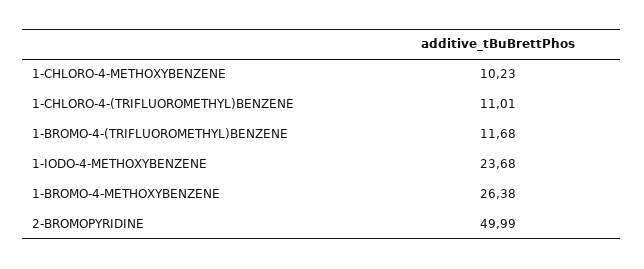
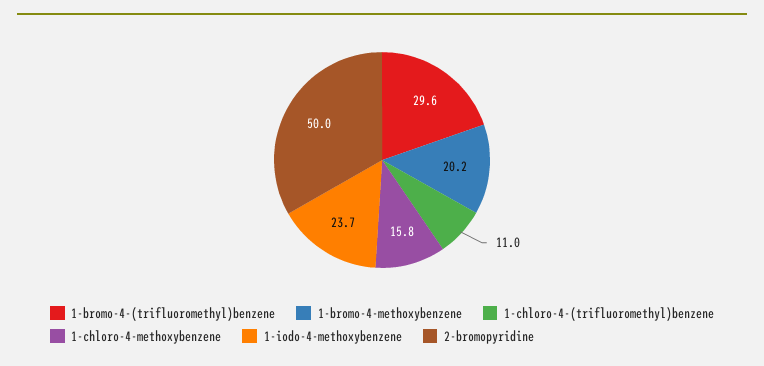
  {
-   "1-CHLORO-4-METHOXYBENZENE": 10.23,
+   "1-CHLORO-4-METHOXYBENZENE": 15.8,
    "1-CHLORO-4-(TRIFLUOROMETHYL)BENZENE": 11.01,
-   "1-BROMO-4-(TRIFLUOROMETHYL)BENZENE": 11.68,
+   "1-BROMO-4-(TRIFLUOROMETHYL)BENZENE": 29.6,
    "1-IODO-4-METHOXYBENZENE": 23.68,
-   "1-BROMO-4-METHOXYBENZENE": 26.38,
+   "1-BROMO-4-METHOXYBENZENE": 20.2,
    "2-BROMOPYRIDINE": 49.99
  }

